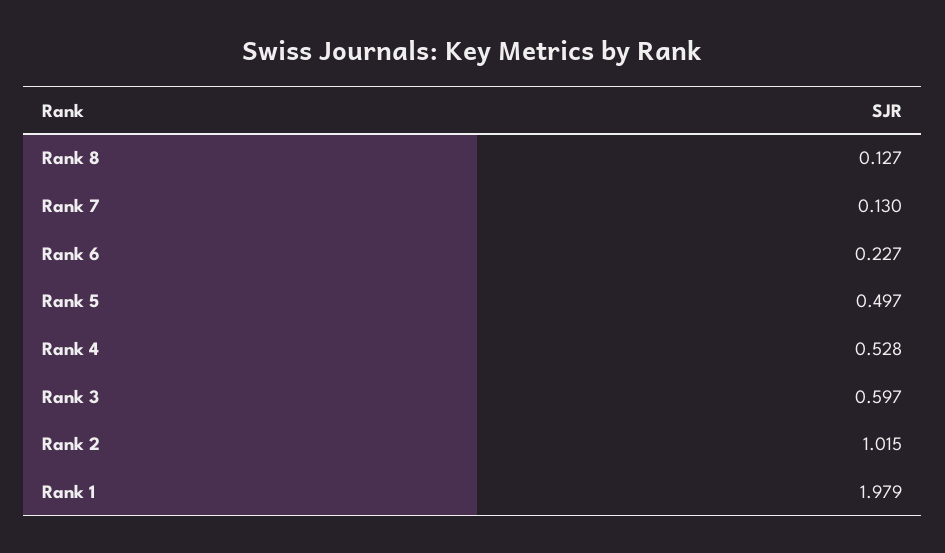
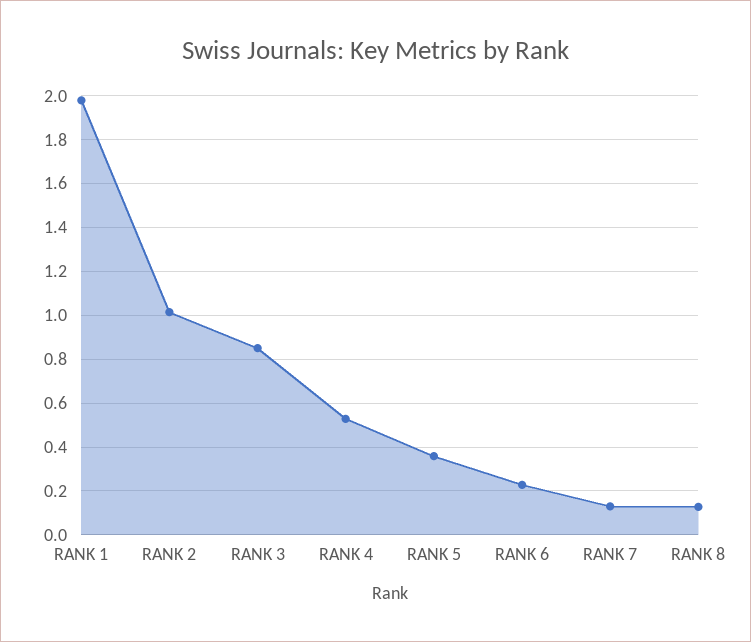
  {
    "Rank 8": 0.127,
    "Rank 7": 0.13,
    "Rank 6": 0.227,
-   "Rank 5": 0.497,
+   "Rank 5": 0.35,
    "Rank 4": 0.528,
-   "Rank 3": 0.597,
+   "Rank 3": 0.85,
    "Rank 2": 1.015,
    "Rank 1": 1.979
  }

